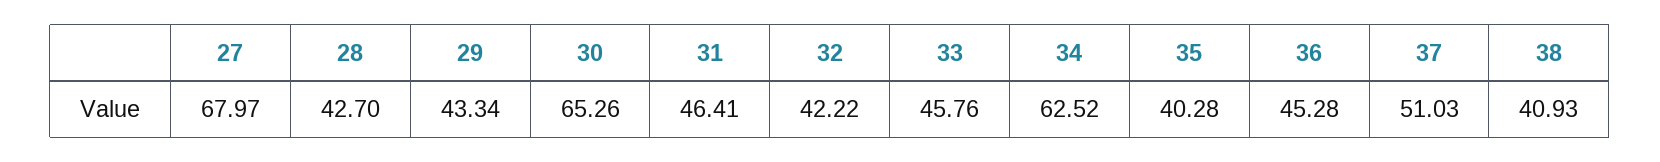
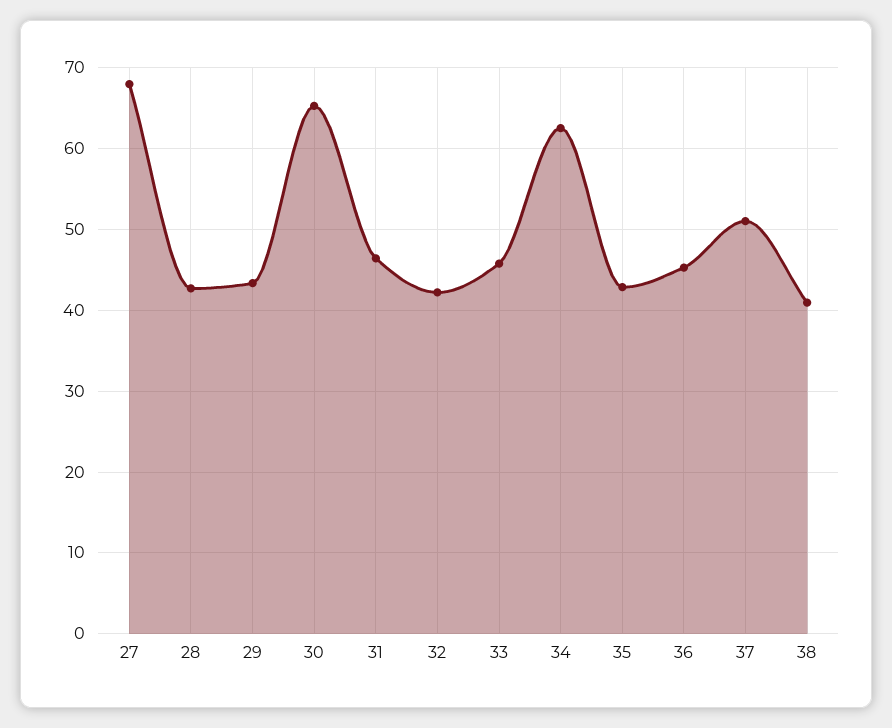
  {
    "27": 67.97,
    "28": 42.7,
    "29": 43.34,
    "30": 65.26,
    "31": 46.41,
    "32": 42.22,
    "33": 45.76,
    "34": 62.52,
-   "35": 40.28,
+   "35": 43,
    "36": 45.28,
    "37": 51.03,
    "38": 40.93
  }

